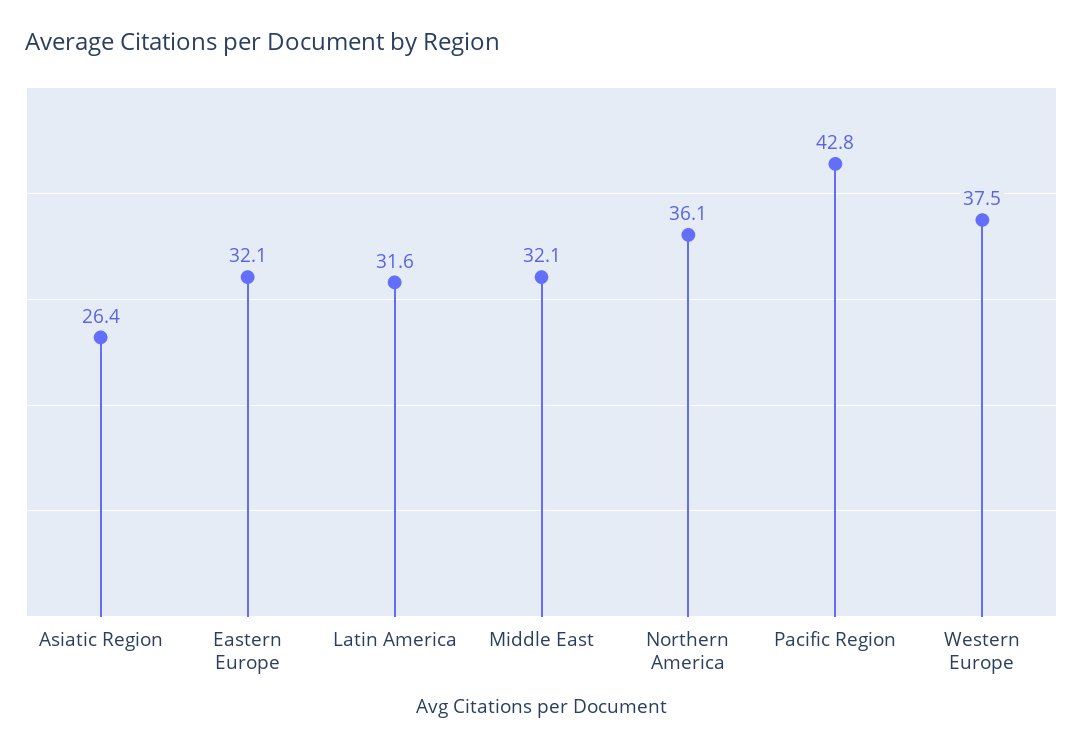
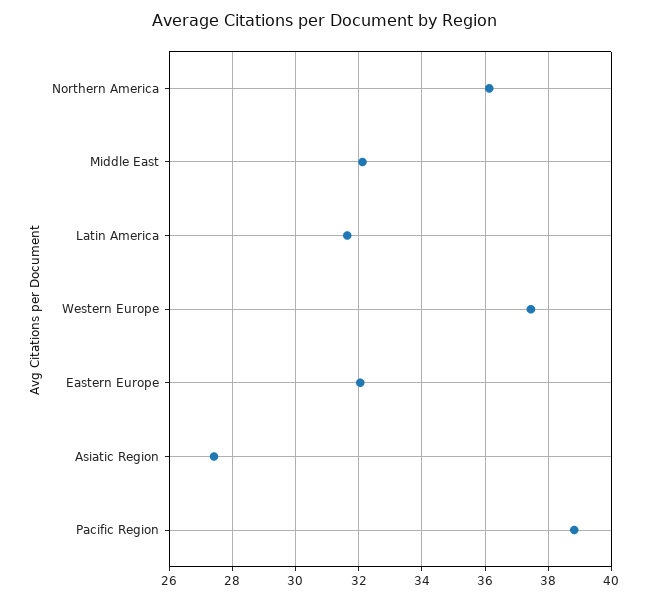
  {
-   "Asiatic Region": 26.4,
+   "Asiatic Region": 27.4,
    "Eastern Europe": 32.1,
    "Latin America": 31.6,
    "Middle East": 32.1,
    "Northern America": 36.1,
-   "Pacific Region": 42.8,
+   "Pacific Region": 38.8,
    "Western Europe": 37.5
  }

